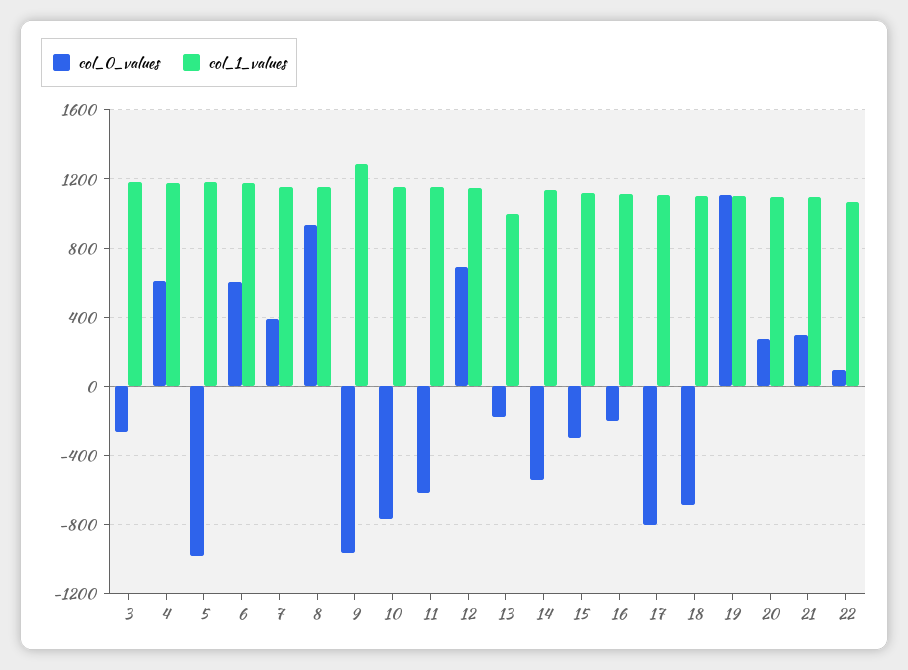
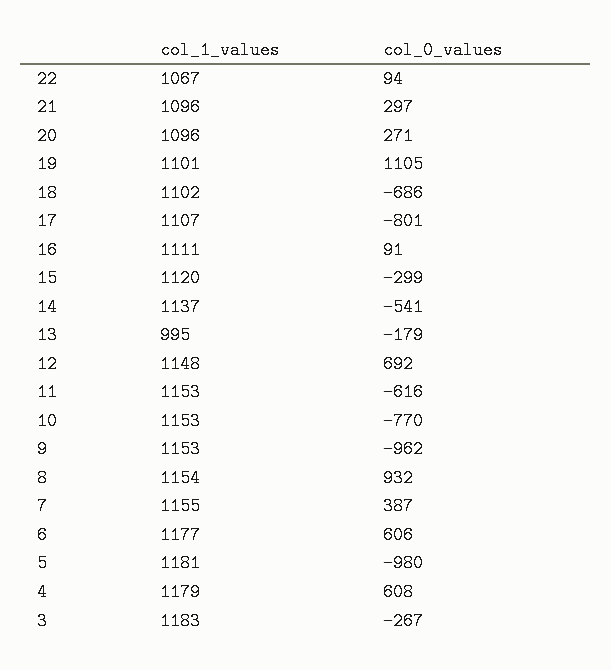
  {
    "col_0_values": {
      "3": -267,
      "4": 608,
      "5": -980,
      "6": 606,
      "7": 387,
      "8": 932,
      "9": -962,
      "10": -770,
      "11": -616,
      "12": 692,
      "13": -179,
      "14": -541,
      "15": -299,
-     "16": -200,
+     "16": 91,
      "17": -801,
      "18": -686,
      "19": 1105,
      "20": 271,
      "21": 297,
      "22": 94
    },
    "col_1_values": {
      "3": 1183,
      "4": 1179,
      "5": 1181,
      "6": 1177,
      "7": 1155,
      "8": 1154,
-     "9": 1300,
+     "9": 1153,
      "10": 1153,
      "11": 1153,
      "12": 1148,
      "13": 995,
      "14": 1137,
      "15": 1120,
      "16": 1111,
      "17": 1107,
      "18": 1102,
      "19": 1101,
      "20": 1096,
      "21": 1096,
      "22": 1067
    }
  }

